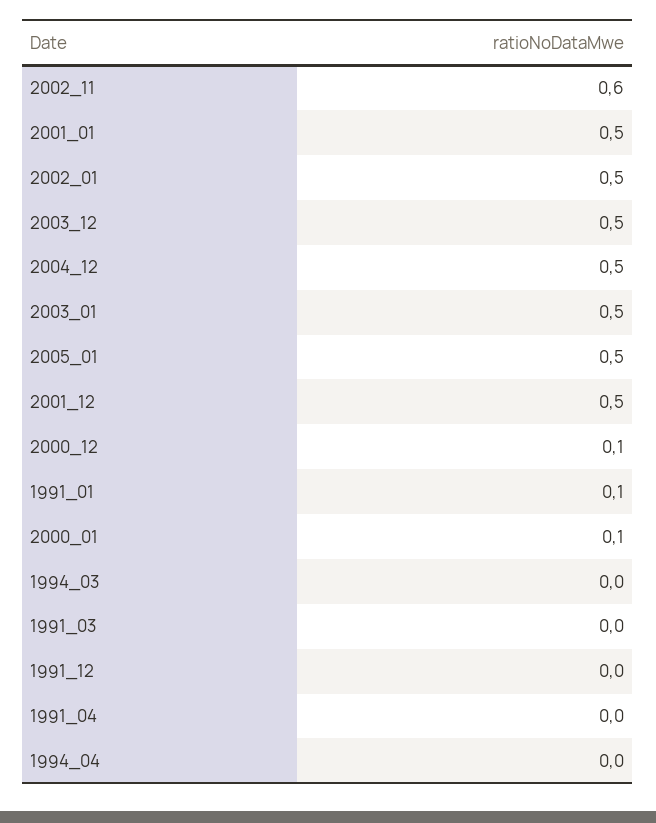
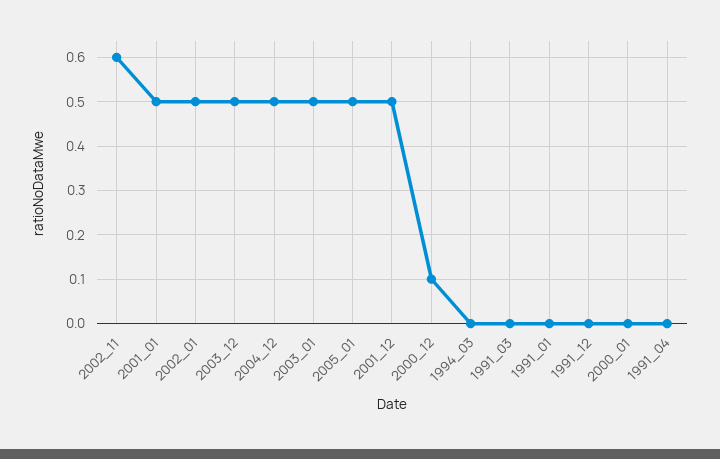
  {
    "2002_11": 0.6,
    "2001_01": 0.5,
    "2002_01": 0.5,
    "2003_12": 0.5,
    "2004_12": 0.5,
    "2003_01": 0.5,
    "2005_01": 0.5,
    "2001_12": 0.5,
    "2000_12": 0.1,
-   "1991_01": 0.1,
+   "1991_01": 0,
-   "2000_01": 0.1,
+   "2000_01": 0,
    "1994_03": 0,
    "1991_03": 0,
    "1991_12": 0,
-   "1991_04": 0,
+   "1991_04": 0
-   "1994_04": 0
  }

